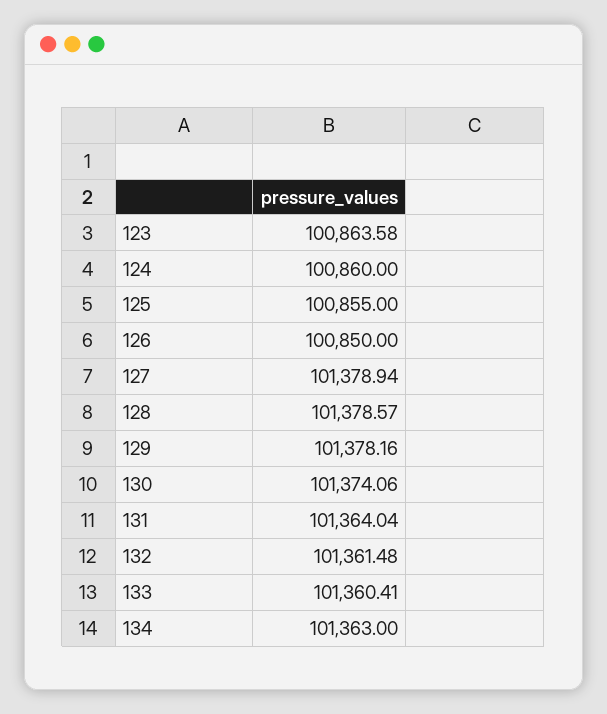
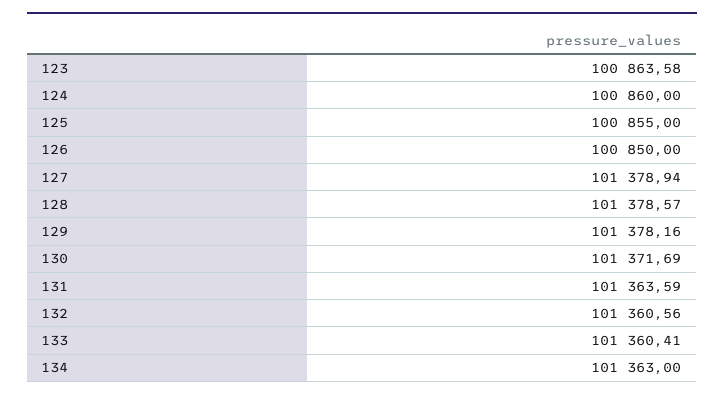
  {
    "123": 100863.58,
    "124": 100860,
    "125": 100855,
    "126": 100850,
    "127": 101378.94,
    "128": 101378.57,
    "129": 101378.16,
-   "130": 101374.06,
+   "130": 101371.69,
-   "131": 101364.04,
+   "131": 101363.59,
-   "132": 101361.48,
+   "132": 101360.56,
    "133": 101360.41,
    "134": 101363
  }

